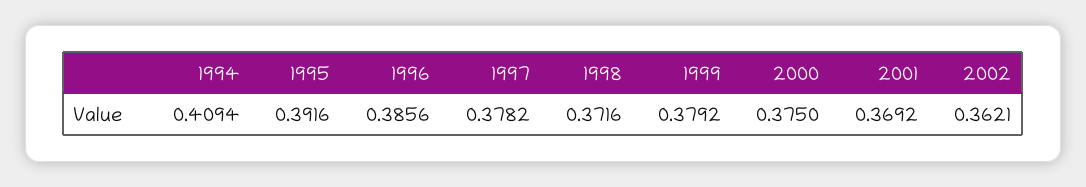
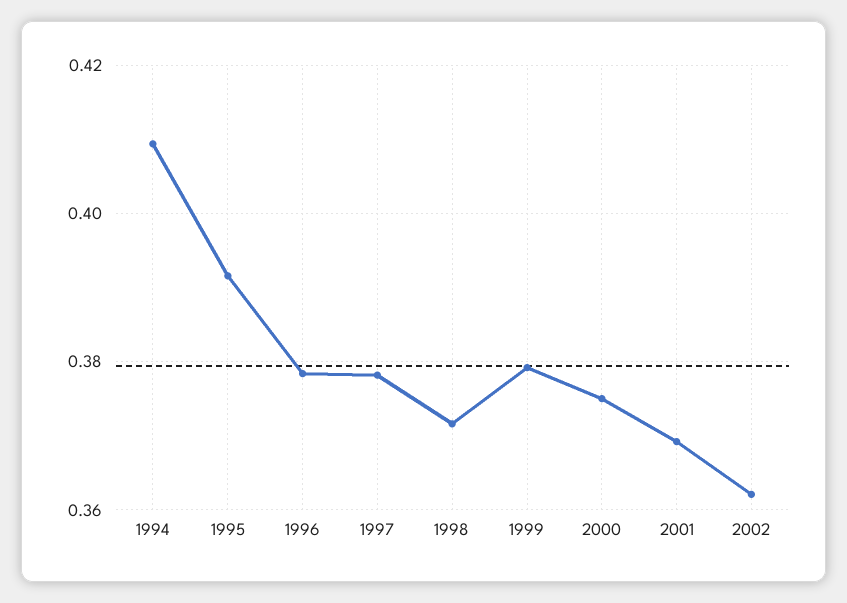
  {
    "1994": 0.4094,
    "1995": 0.3916,
-   "1996": 0.3856,
+   "1996": 0.378,
    "1997": 0.3782,
    "1998": 0.3716,
    "1999": 0.3792,
    "2000": 0.375,
    "2001": 0.3692,
    "2002": 0.3621
  }

